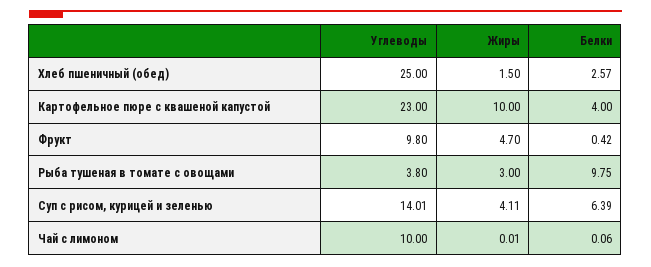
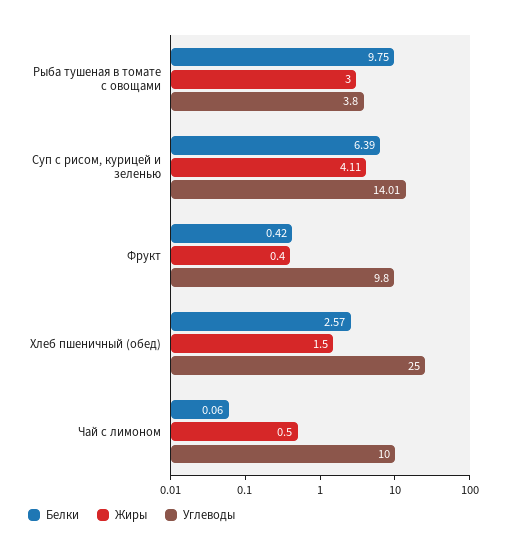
  {
    "Углеводы": {
      "Хлеб пшеничный (обед)": 25,
-     "Картофельное пюре с квашеной капустой": 23,
      "Фрукт": 9.8,
      "Рыба тушеная в томате с овощами": 3.8,
      "Суп с рисом, курицей и зеленью": 14.01,
      "Чай с лимоном": 10
    },
    "Жиры": {
      "Хлеб пшеничный (обед)": 1.5,
-     "Картофельное пюре с квашеной капустой": 10,
-     "Фрукт": 4.7,
+     "Фрукт": 0.4,
      "Рыба тушеная в томате с овощами": 3,
      "Суп с рисом, курицей и зеленью": 4.11,
-     "Чай с лимоном": 0.01
+     "Чай с лимоном": 0.5
    },
    "Белки": {
      "Хлеб пшеничный (обед)": 2.57,
-     "Картофельное пюре с квашеной капустой": 4,
      "Фрукт": 0.42,
      "Рыба тушеная в томате с овощами": 9.75,
      "Суп с рисом, курицей и зеленью": 6.39,
      "Чай с лимоном": 0.06
    }
  }

